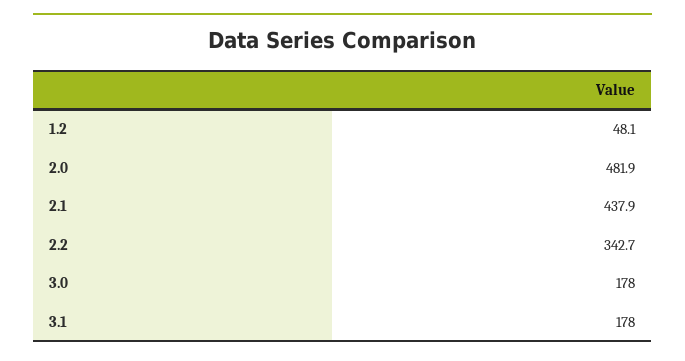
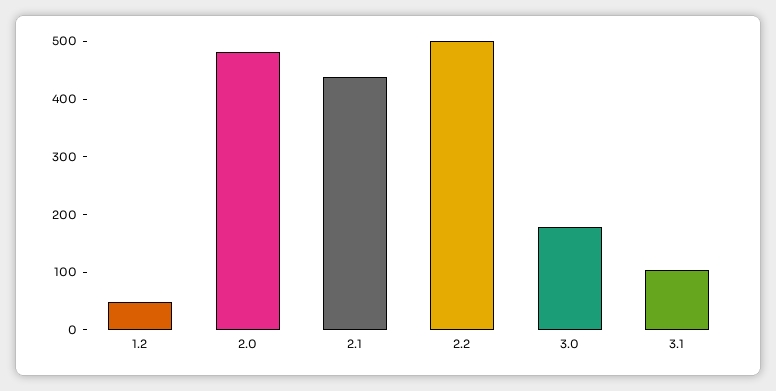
  {
    "1.2": 48.1,
    "2.0": 481.9,
    "2.1": 437.9,
-   "2.2": 342.7,
+   "2.2": 500,
    "3.0": 178,
-   "3.1": 178
+   "3.1": 100
  }

